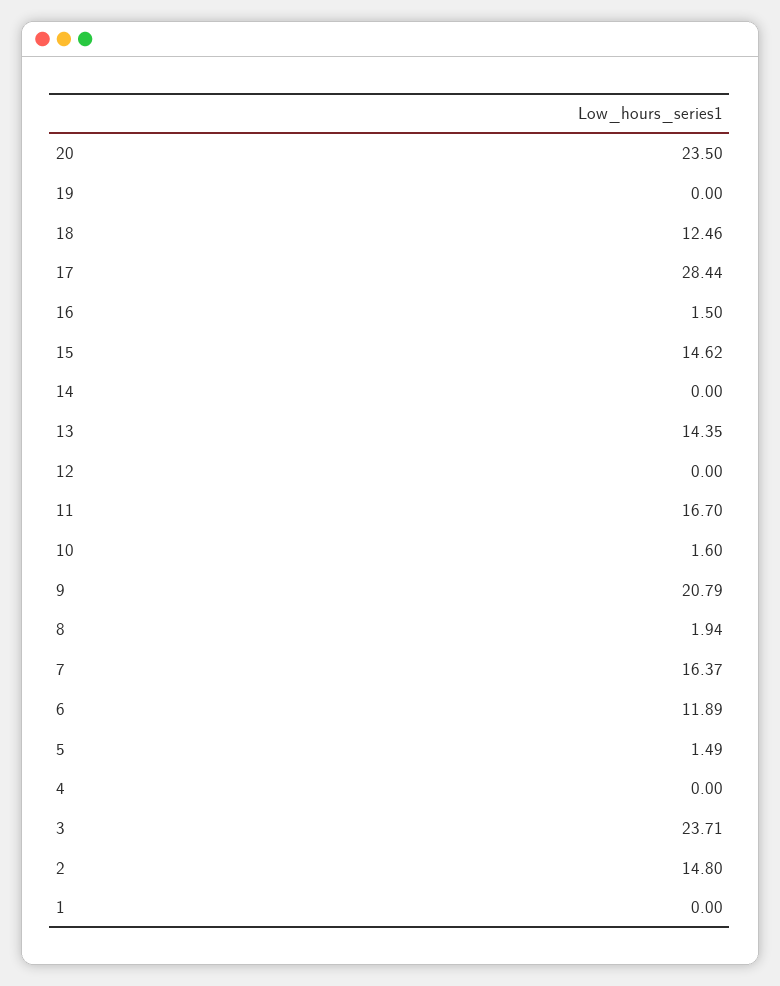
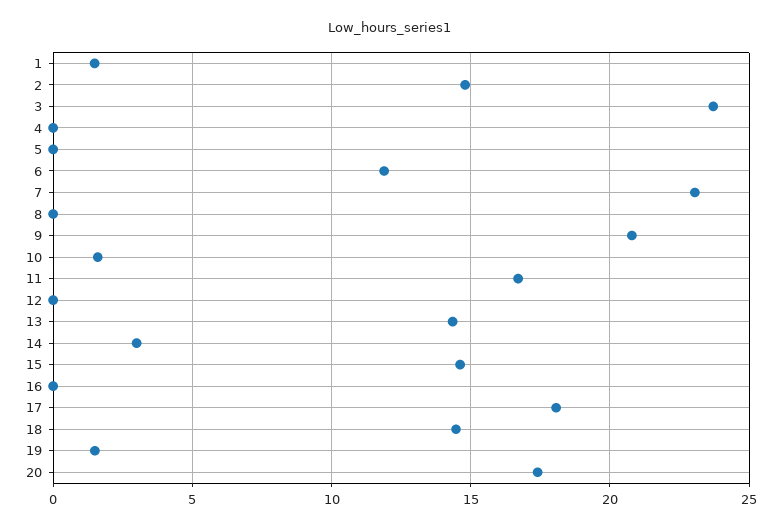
  {
-   "20": 23.5,
+   "20": 17.5,
-   "19": 0,
+   "19": 1.5,
-   "18": 12.46,
+   "18": 14.5,
-   "17": 28.44,
+   "17": 18,
-   "16": 1.5,
+   "16": 0,
    "15": 14.62,
-   "14": 0,
+   "14": 3,
    "13": 14.35,
    "12": 0,
    "11": 16.7,
    "10": 1.6,
    "9": 20.79,
-   "8": 1.94,
+   "8": 0,
-   "7": 16.37,
+   "7": 23,
    "6": 11.89,
-   "5": 1.49,
+   "5": 0,
    "4": 0,
    "3": 23.71,
    "2": 14.8,
-   "1": 0
+   "1": 1.5
  }

